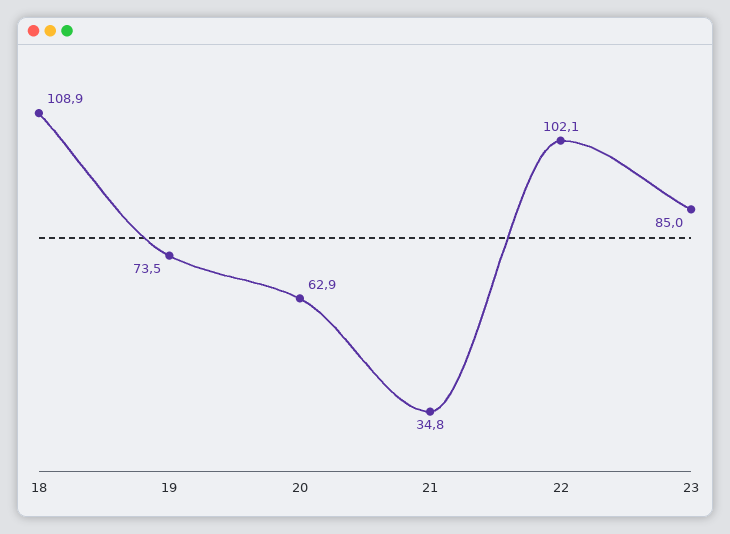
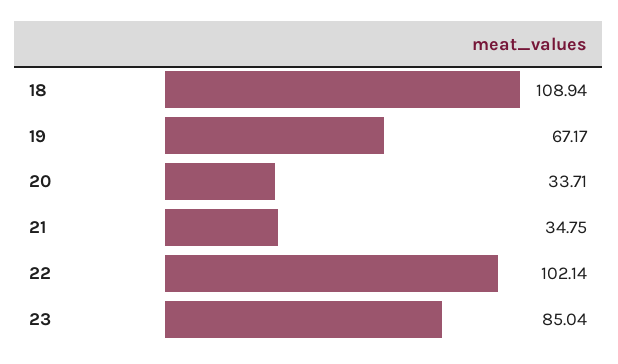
  {
    "18": 108.94,
-   "19": 73.5,
+   "19": 67.17,
-   "20": 62.9,
+   "20": 33.71,
    "21": 34.75,
    "22": 102.14,
    "23": 85.04
  }

